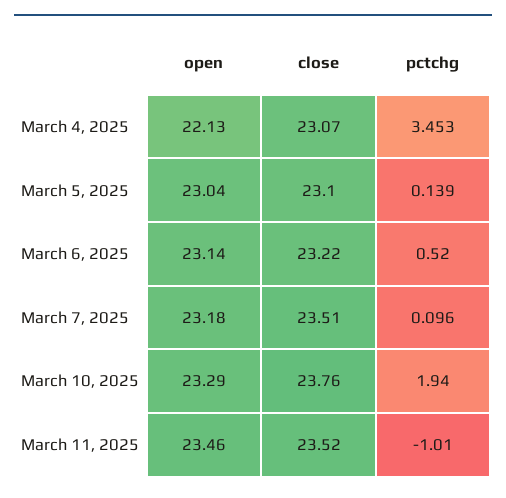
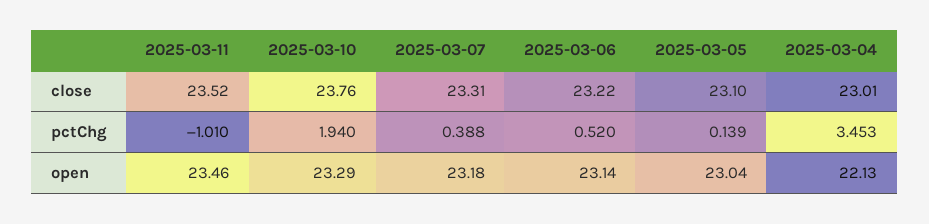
  {
    "open": {
      "March 4, 2025": 22.13,
      "March 5, 2025": 23.04,
      "March 6, 2025": 23.14,
      "March 7, 2025": 23.18,
      "March 10, 2025": 23.29,
      "March 11, 2025": 23.46
    },
    "close": {
-     "March 4, 2025": 23.07,
+     "March 4, 2025": 23.01,
      "March 5, 2025": 23.1,
      "March 6, 2025": 23.22,
-     "March 7, 2025": 23.51,
+     "March 7, 2025": 23.31,
      "March 10, 2025": 23.76,
      "March 11, 2025": 23.52
    },
    "pctchg": {
      "March 4, 2025": 3.453,
      "March 5, 2025": 0.139,
      "March 6, 2025": 0.52,
-     "March 7, 2025": 0.096,
+     "March 7, 2025": 0.388,
      "March 10, 2025": 1.94,
      "March 11, 2025": -1.01
    }
  }

